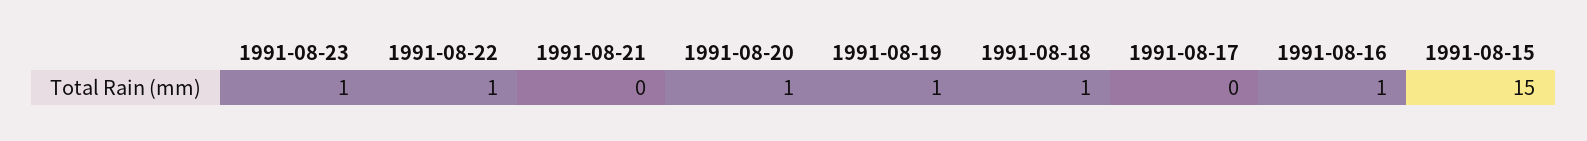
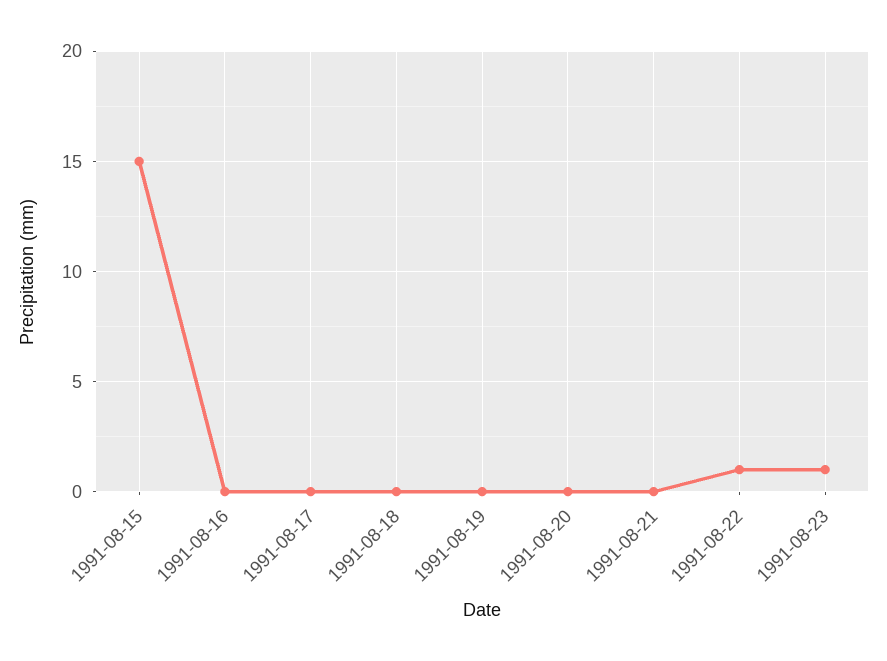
  {
    "1991-08-23": 1,
    "1991-08-22": 1,
    "1991-08-21": 0,
-   "1991-08-20": 1,
+   "1991-08-20": 0,
-   "1991-08-19": 1,
+   "1991-08-19": 0,
-   "1991-08-18": 1,
+   "1991-08-18": 0,
    "1991-08-17": 0,
-   "1991-08-16": 1,
+   "1991-08-16": 0,
    "1991-08-15": 15
  }

